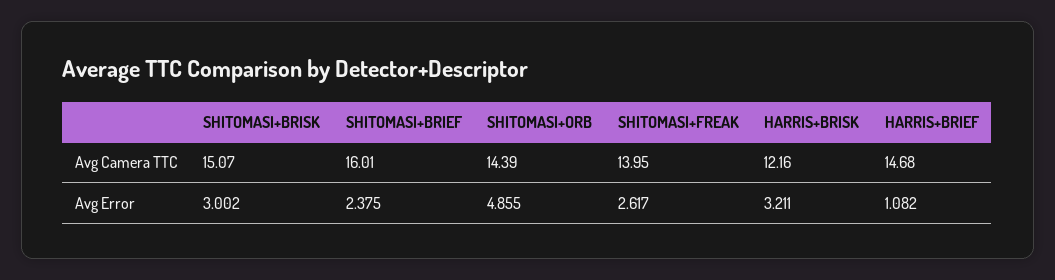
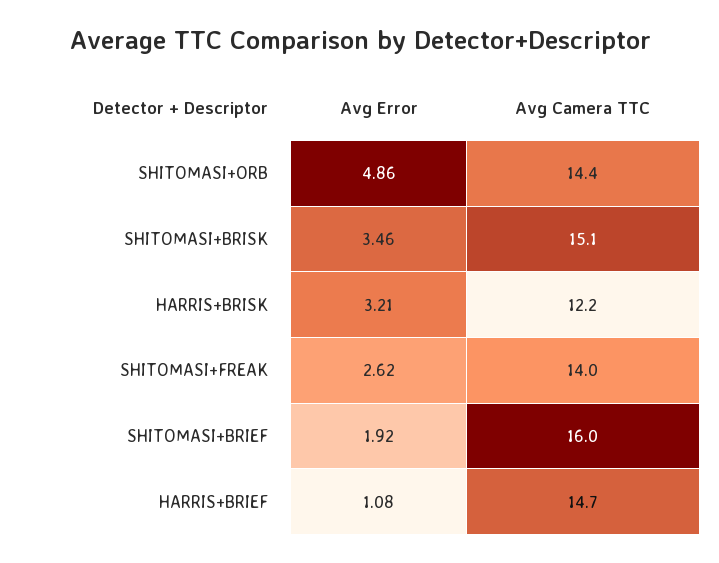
  {
    "SHITOMASI+BRISK": {
      "Avg Camera TTC": 15.07,
-     "Avg Error": 3.002
+     "Avg Error": 3.46
    },
    "SHITOMASI+BRIEF": {
      "Avg Camera TTC": 16.01,
-     "Avg Error": 2.375
+     "Avg Error": 1.92
    },
    "SHITOMASI+ORB": {
      "Avg Camera TTC": 14.39,
      "Avg Error": 4.855
    },
    "SHITOMASI+FREAK": {
      "Avg Camera TTC": 13.95,
      "Avg Error": 2.617
    },
    "HARRIS+BRISK": {
      "Avg Camera TTC": 12.16,
      "Avg Error": 3.211
    },
    "HARRIS+BRIEF": {
      "Avg Camera TTC": 14.68,
      "Avg Error": 1.082
    }
  }

